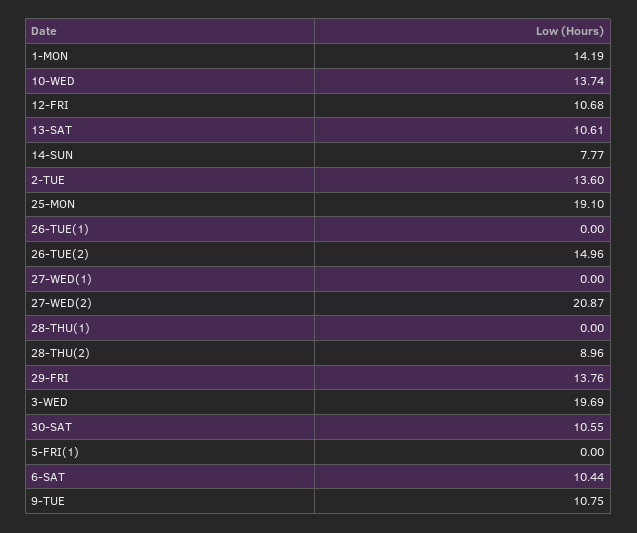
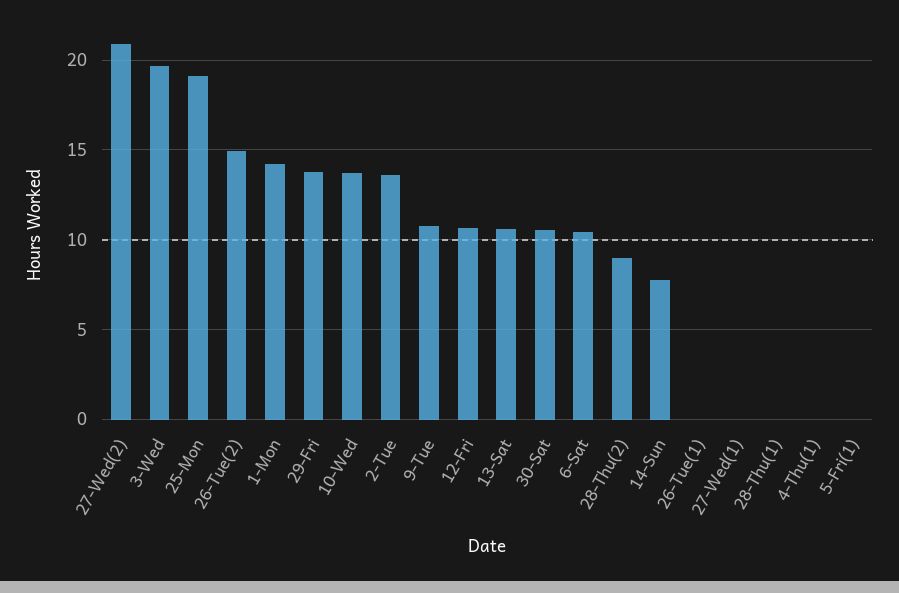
  {
    "1-MON": 14.19,
    "10-WED": 13.74,
    "12-FRI": 10.68,
    "13-SAT": 10.61,
    "14-SUN": 7.77,
    "2-TUE": 13.6,
    "25-MON": 19.1,
    "26-TUE(1)": 0,
    "26-TUE(2)": 14.96,
    "27-WED(1)": 0,
    "27-WED(2)": 20.87,
    "28-THU(1)": 0,
    "28-THU(2)": 8.96,
    "29-FRI": 13.76,
    "3-WED": 19.69,
    "30-SAT": 10.55,
    "5-FRI(1)": 0,
    "6-SAT": 10.44,
-   "9-TUE": 10.75
+   "9-TUE": 10.75,
+   "4-Thu(1)": 0
  }

